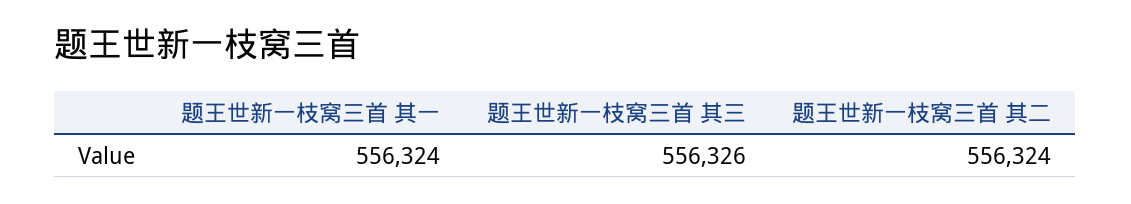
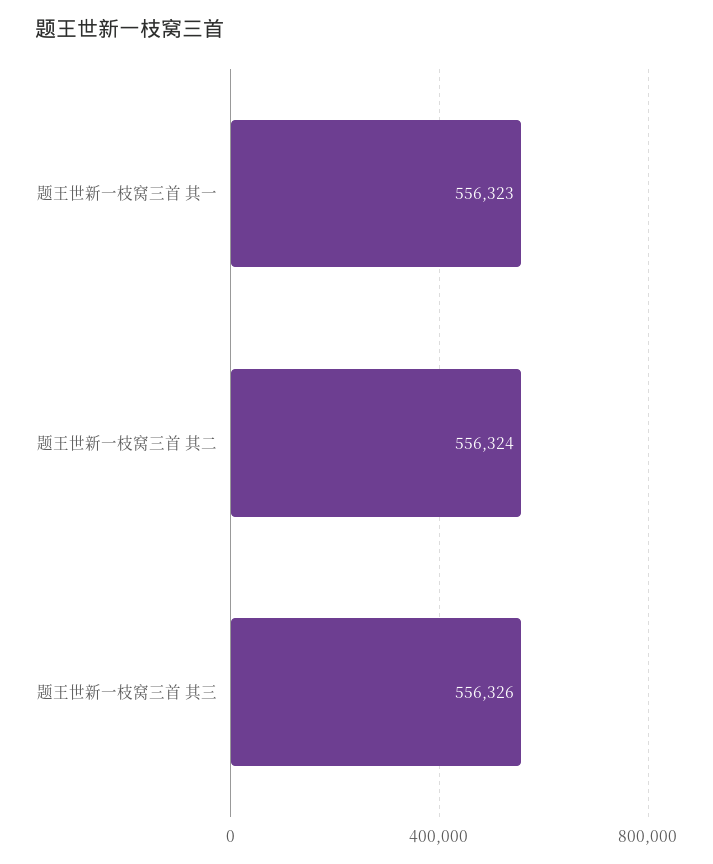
  {
-   "题王世新一枝窝三首 其一": 556324,
+   "题王世新一枝窝三首 其一": 556323,
    "题王世新一枝窝三首 其三": 556326,
    "题王世新一枝窝三首 其二": 556324
  }

